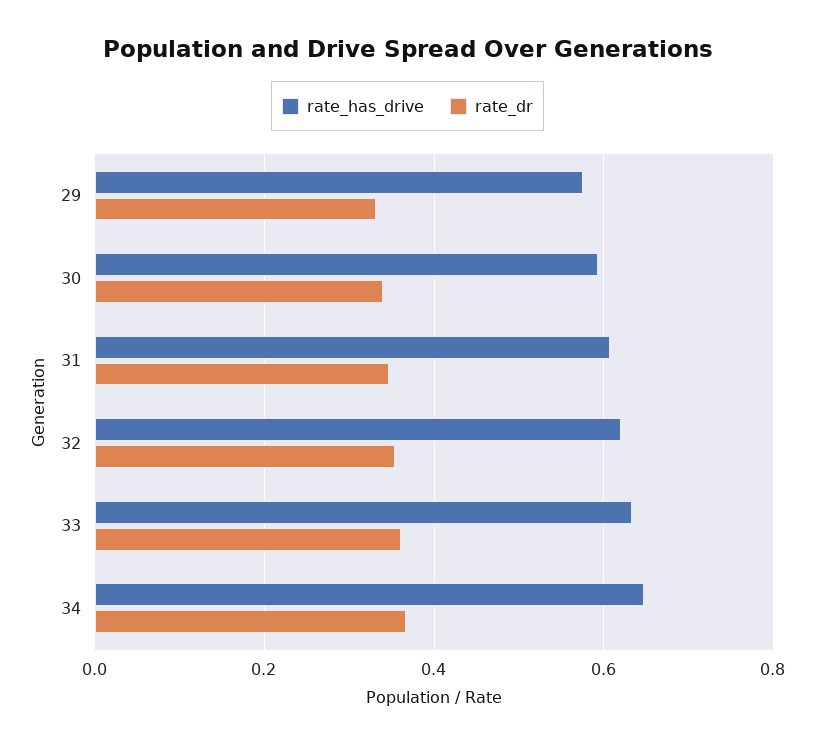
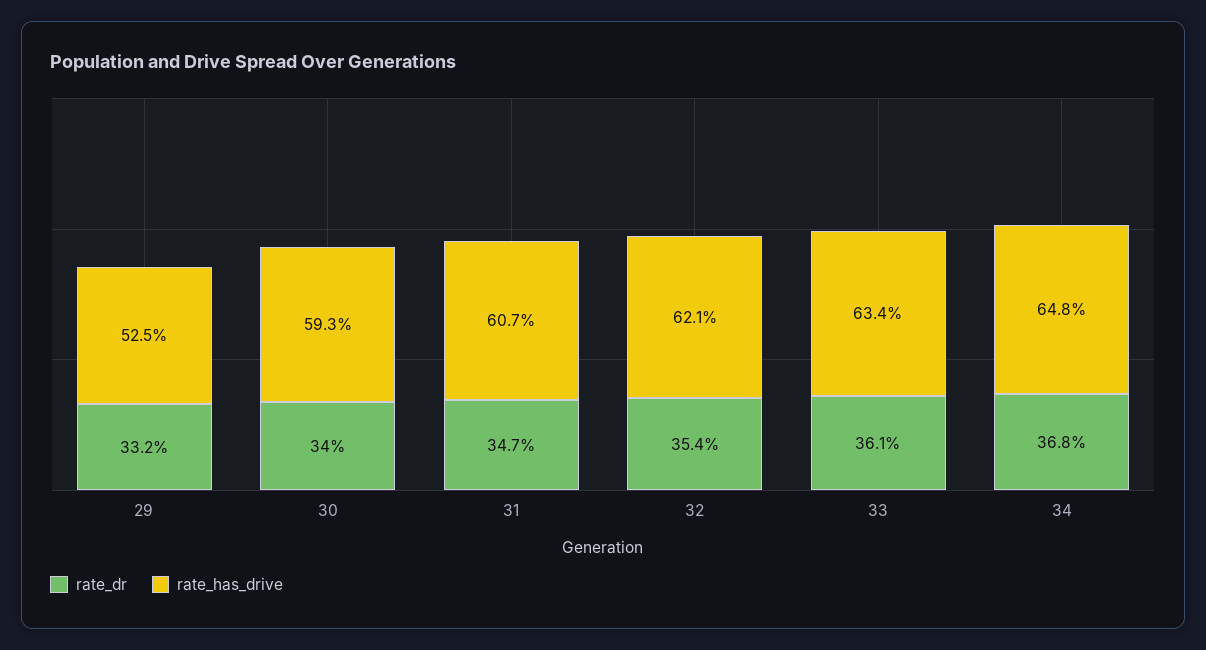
  {
    "rate_has_drive": {
-     "29": 0.58,
+     "29": 0.525,
      "30": 0.593,
      "31": 0.607,
      "32": 0.621,
      "33": 0.634,
      "34": 0.648
    },
    "rate_dr": {
      "29": 0.332,
      "30": 0.34,
      "31": 0.347,
      "32": 0.354,
      "33": 0.361,
      "34": 0.368
    }
  }

